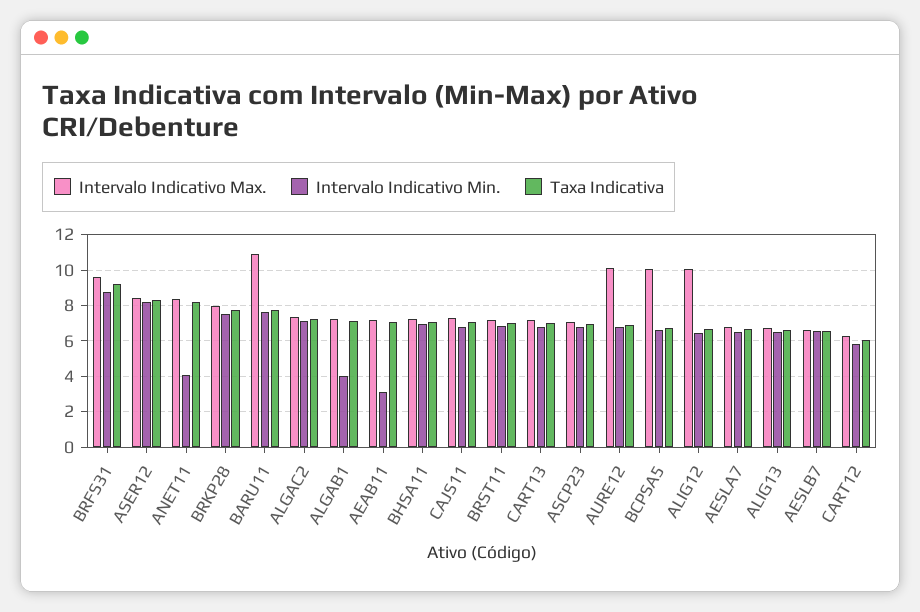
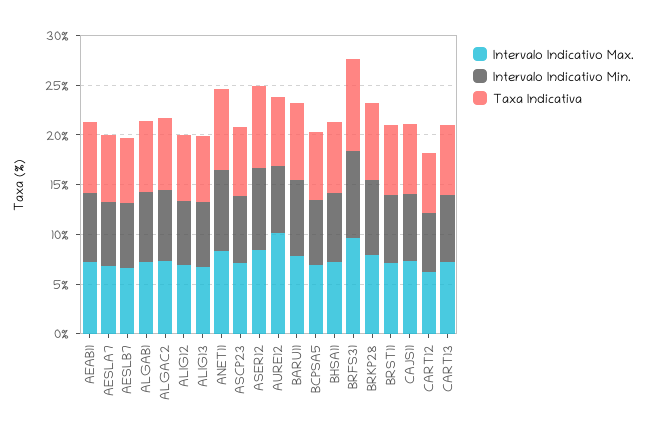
  {
    "Intervalo Indicativo Max.": {
      "BRFS31": 9.5,
      "ASER12": 8.5,
      "ANET11": 8.5,
      "BRKP28": 8,
-     "BARU11": 11,
+     "BARU11": 8,
      "ALGAC2": 7.5,
      "ALGAB1": 7,
      "AEAB11": 7,
      "BHSA11": 7,
      "CAJS11": 7.5,
      "BRST11": 7,
      "CART13": 7,
      "ASCP23": 7,
      "AURE12": 10,
-     "BCPSA5": 10,
+     "BCPSA5": 7,
-     "ALIG12": 10,
+     "ALIG12": 7,
      "AESLA7": 7,
      "ALIG13": 6.5,
      "AESLB7": 6.5,
      "CART12": 6.5
    },
    "Intervalo Indicativo Min.": {
      "BRFS31": 9,
      "ASER12": 8,
-     "ANET11": 4,
+     "ANET11": 8,
      "BRKP28": 7.5,
      "BARU11": 7.5,
      "ALGAC2": 7,
-     "ALGAB1": 4,
+     "ALGAB1": 7,
-     "AEAB11": 3,
+     "AEAB11": 7,
      "BHSA11": 7,
      "CAJS11": 7,
      "BRST11": 7,
      "CART13": 7,
      "ASCP23": 7,
      "AURE12": 7,
      "BCPSA5": 6.5,
      "ALIG12": 6.5,
      "AESLA7": 6.5,
      "ALIG13": 6.5,
      "AESLB7": 6.5,
      "CART12": 6
    },
    "Taxa Indicativa": {
      "BRFS31": 9,
      "ASER12": 8.5,
      "ANET11": 8,
      "BRKP28": 7.5,
      "BARU11": 7.5,
      "ALGAC2": 7,
      "ALGAB1": 7,
      "AEAB11": 7,
      "BHSA11": 7,
      "CAJS11": 7,
      "BRST11": 7,
      "CART13": 7,
      "ASCP23": 7,
      "AURE12": 7,
      "BCPSA5": 6.5,
      "ALIG12": 6.5,
      "AESLA7": 6.5,
      "ALIG13": 6.5,
      "AESLB7": 6.5,
      "CART12": 6
    }
  }

